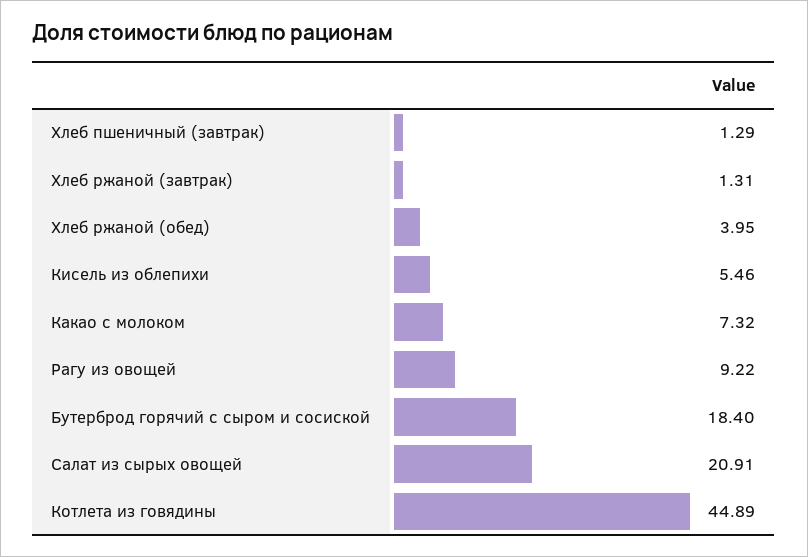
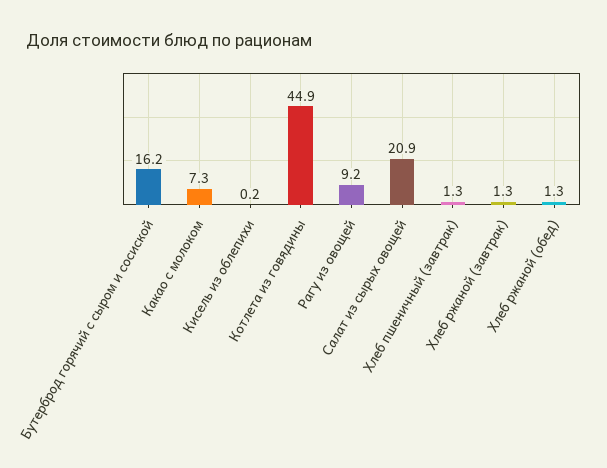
  {
    "Хлеб пшеничный (завтрак)": 1.29,
    "Хлеб ржаной (завтрак)": 1.31,
-   "Хлеб ржаной (обед)": 3.95,
+   "Хлеб ржаной (обед)": 1.3,
-   "Кисель из облепихи": 5.46,
+   "Кисель из облепихи": 0.2,
    "Какао с молоком": 7.32,
    "Рагу из овощей": 9.22,
-   "Бутерброд горячий с сыром и сосиской": 18.4,
+   "Бутерброд горячий с сыром и сосиской": 16.2,
    "Салат из сырых овощей": 20.91,
    "Котлета из говядины": 44.89
  }

